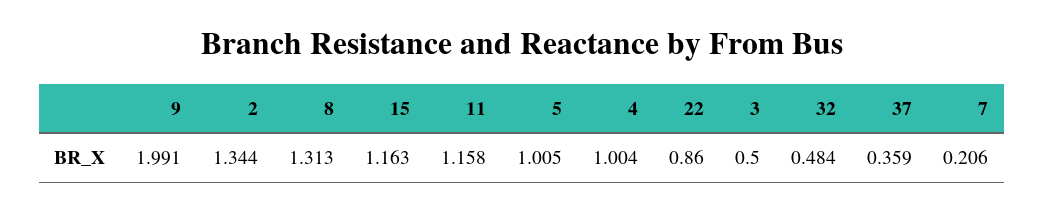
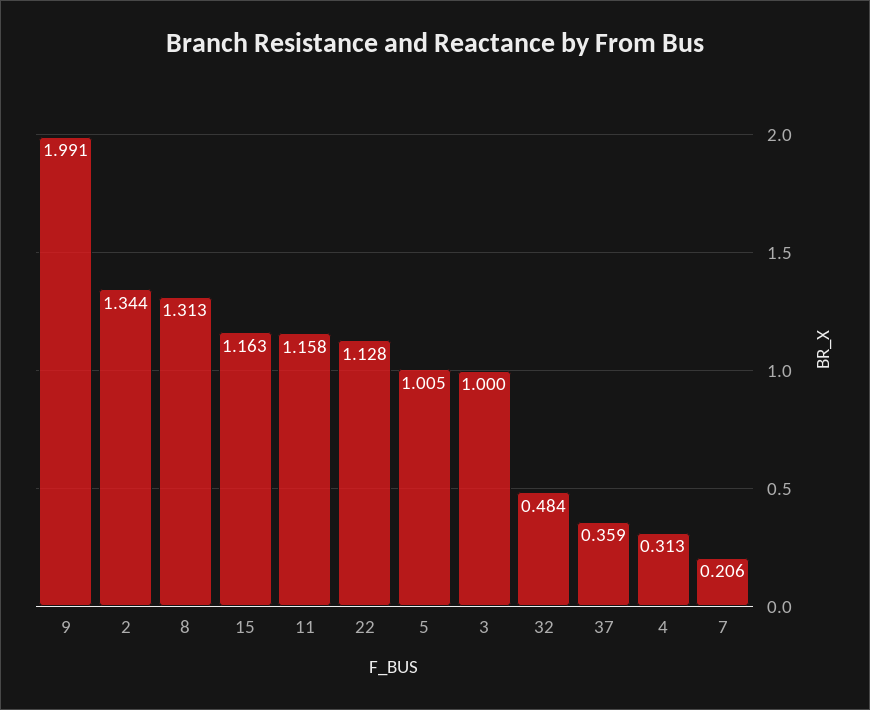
  {
    "9": 1.991,
    "2": 1.344,
    "8": 1.313,
    "15": 1.163,
    "11": 1.158,
    "5": 1.005,
-   "4": 1.004,
+   "4": 0.313,
-   "22": 0.86,
+   "22": 1.128,
-   "3": 0.5,
+   "3": 1,
    "32": 0.484,
    "37": 0.359,
    "7": 0.206
  }

